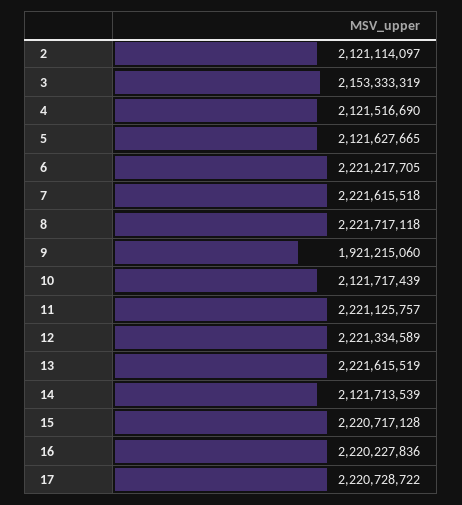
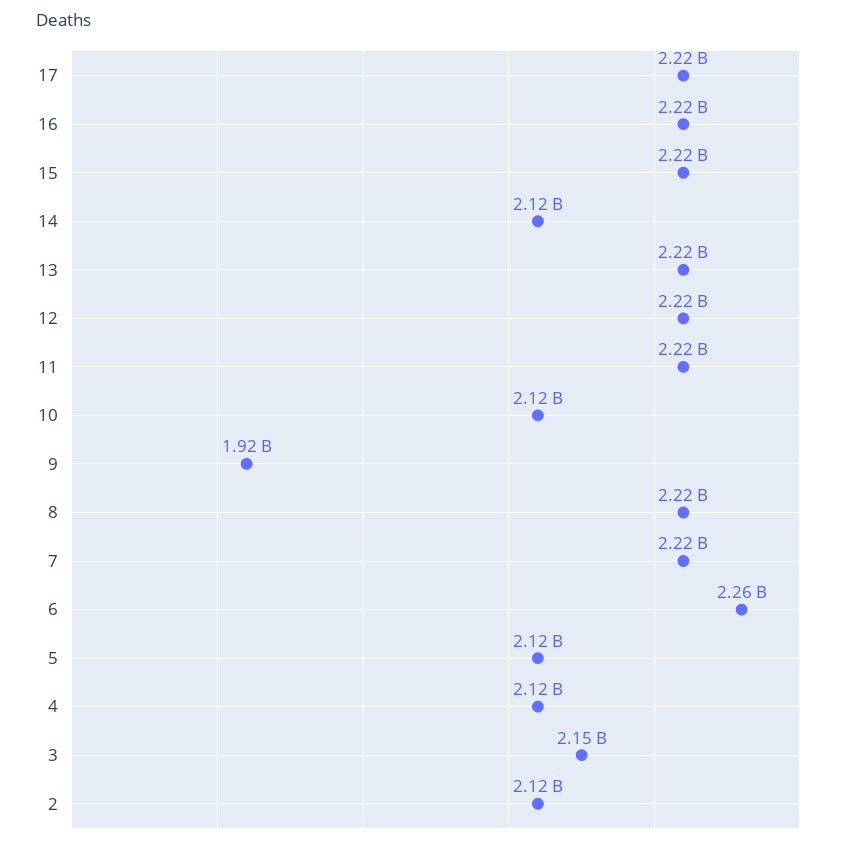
  {
    "2": 2121114097,
    "3": 2153333319,
    "4": 2121516690,
    "5": 2121627665,
-   "6": 2221217705,
+   "6": 2260000000,
    "7": 2221615518,
    "8": 2221717118,
    "9": 1921215060,
    "10": 2121717439,
    "11": 2221125757,
    "12": 2221334589,
    "13": 2221615519,
    "14": 2121713539,
    "15": 2220717128,
    "16": 2220227836,
    "17": 2220728722
  }

